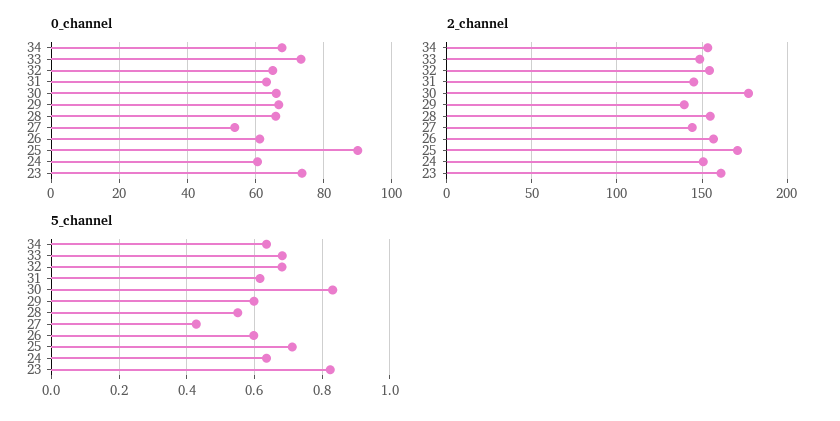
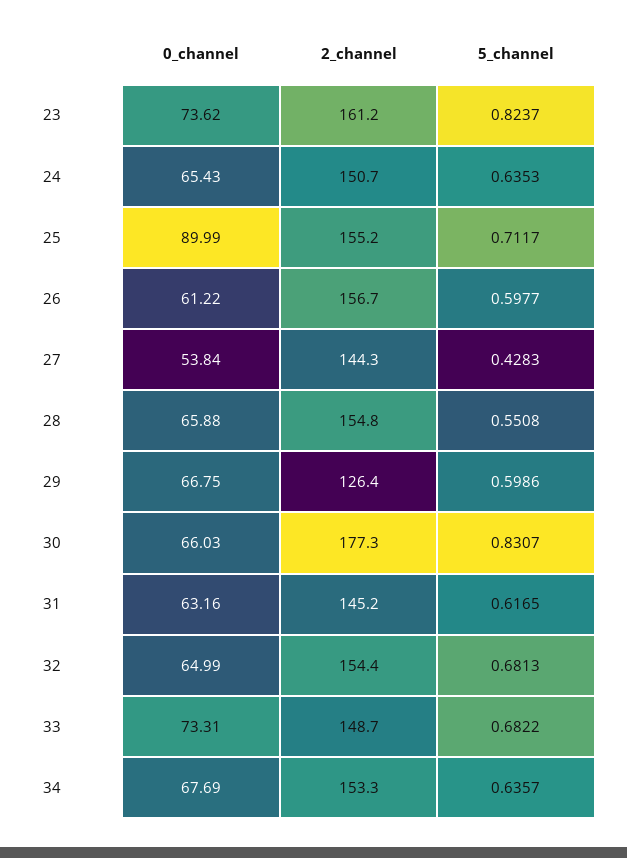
  {
    "0_channel": {
      "34": 67.69,
      "33": 73.31,
      "32": 64.99,
      "31": 63.16,
      "30": 66.03,
      "29": 66.75,
      "28": 65.88,
      "27": 53.84,
      "26": 61.22,
      "25": 89.99,
-     "24": 60,
+     "24": 65.43,
      "23": 73.62
    },
    "2_channel": {
      "34": 153.3,
      "33": 148.7,
      "32": 154.4,
      "31": 145.2,
      "30": 177.3,
-     "29": 140,
+     "29": 126.4,
      "28": 154.8,
      "27": 144.3,
      "26": 156.7,
-     "25": 170,
+     "25": 155.2,
      "24": 150.7,
      "23": 161.2
    },
    "5_channel": {
      "34": 0.6357,
      "33": 0.6822,
      "32": 0.6813,
      "31": 0.6165,
      "30": 0.8307,
      "29": 0.5986,
      "28": 0.5508,
      "27": 0.4283,
      "26": 0.5977,
      "25": 0.7117,
      "24": 0.6353,
      "23": 0.8237
    }
  }

